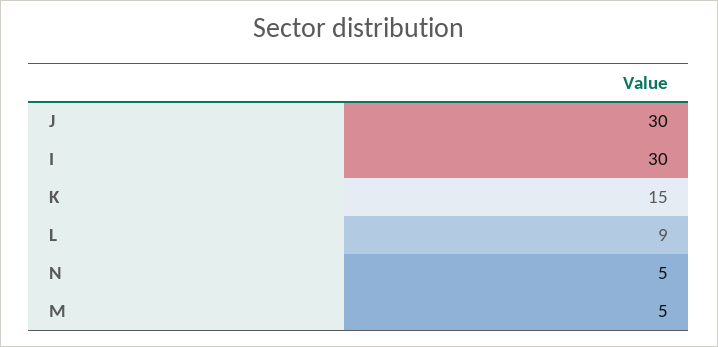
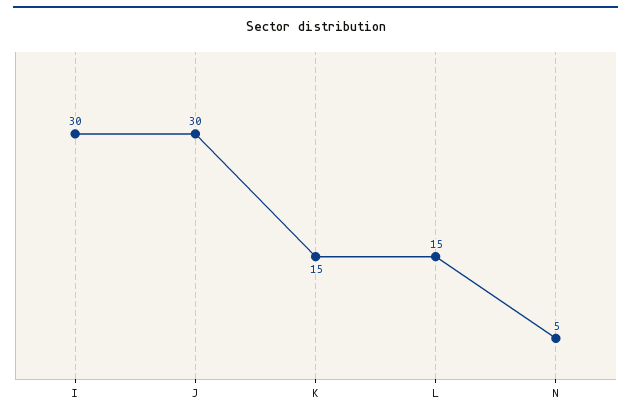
  {
    "J": 30,
    "I": 30,
    "K": 15,
-   "L": 9,
+   "L": 15,
-   "N": 5,
+   "N": 5
-   "M": 5
  }

